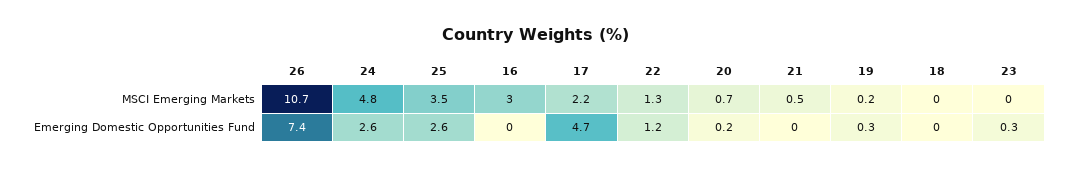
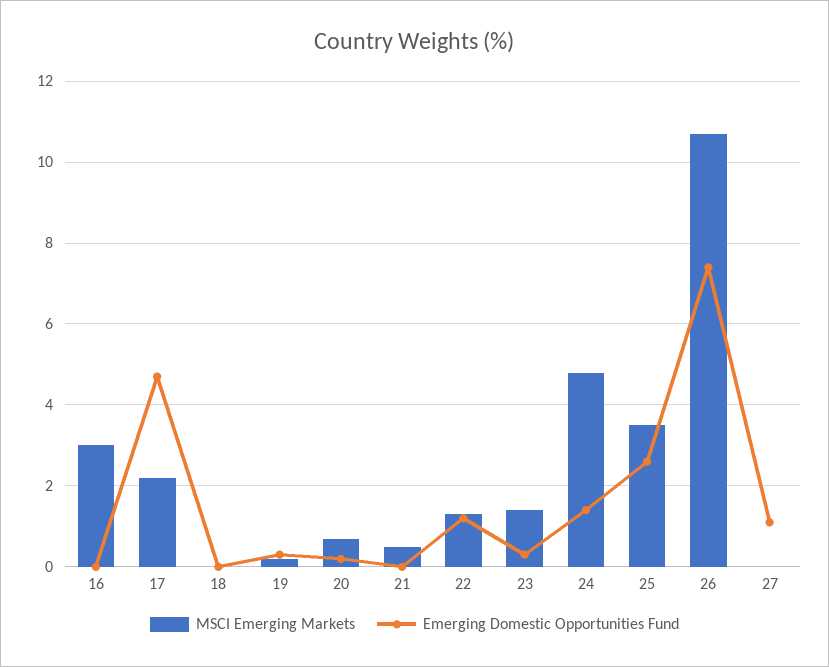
  {
    "MSCI Emerging Markets": {
      "26": 10.7,
      "24": 4.8,
      "25": 3.5,
      "16": 3,
      "17": 2.2,
      "22": 1.3,
      "20": 0.7,
      "21": 0.5,
      "19": 0.2,
      "18": 0,
-     "23": 0
+     "23": 1.5,
+     "27": 0
    },
    "Emerging Domestic Opportunities Fund": {
      "26": 7.4,
-     "24": 2.6,
+     "24": 1.5,
      "25": 2.6,
      "16": 0,
      "17": 4.7,
      "22": 1.2,
      "20": 0.2,
      "21": 0,
      "19": 0.3,
      "18": 0,
-     "23": 0.3
+     "23": 0.3,
+     "27": 1
    }
  }

